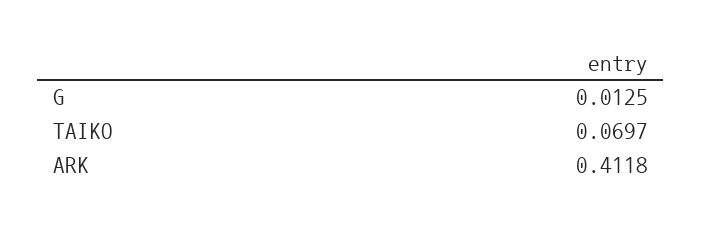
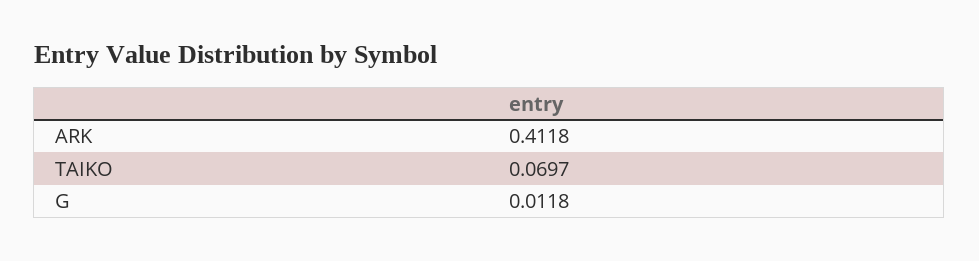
  {
-   "G": 0.0125,
+   "G": 0.0118,
    "TAIKO": 0.0697,
    "ARK": 0.4118
  }

